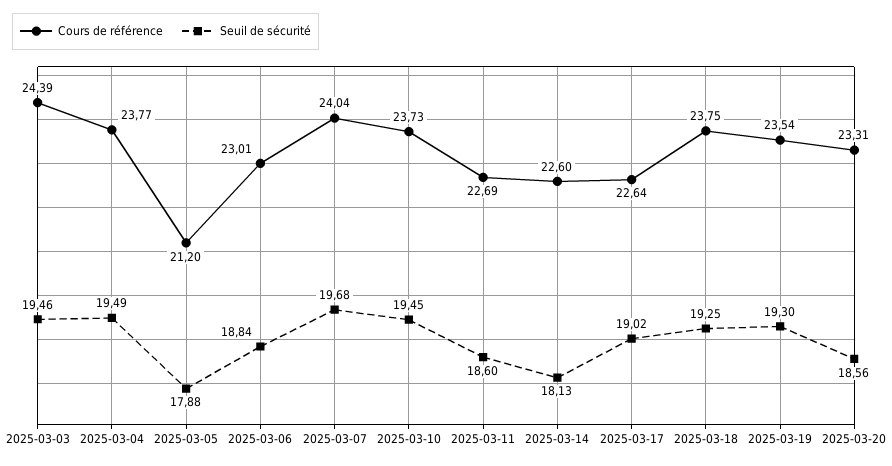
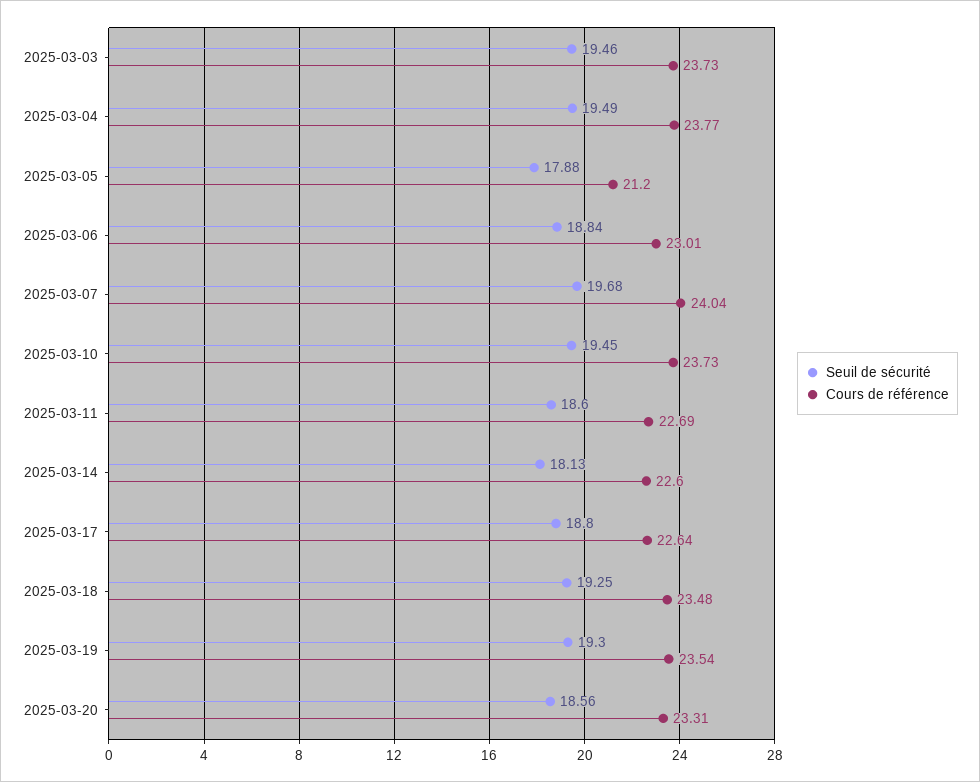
  {
    "Cours de référence": {
-     "2025-03-03": 24.39,
+     "2025-03-03": 23.73,
      "2025-03-04": 23.77,
      "2025-03-05": 21.2,
      "2025-03-06": 23.01,
      "2025-03-07": 24.04,
      "2025-03-10": 23.73,
      "2025-03-11": 22.69,
      "2025-03-14": 22.6,
      "2025-03-17": 22.64,
-     "2025-03-18": 23.75,
+     "2025-03-18": 23.48,
      "2025-03-19": 23.54,
      "2025-03-20": 23.31
    },
    "Seuil de sécurité": {
      "2025-03-03": 19.46,
      "2025-03-04": 19.49,
      "2025-03-05": 17.88,
      "2025-03-06": 18.84,
      "2025-03-07": 19.68,
      "2025-03-10": 19.45,
      "2025-03-11": 18.6,
      "2025-03-14": 18.13,
-     "2025-03-17": 19.02,
+     "2025-03-17": 18.8,
      "2025-03-18": 19.25,
      "2025-03-19": 19.3,
      "2025-03-20": 18.56
    }
  }

